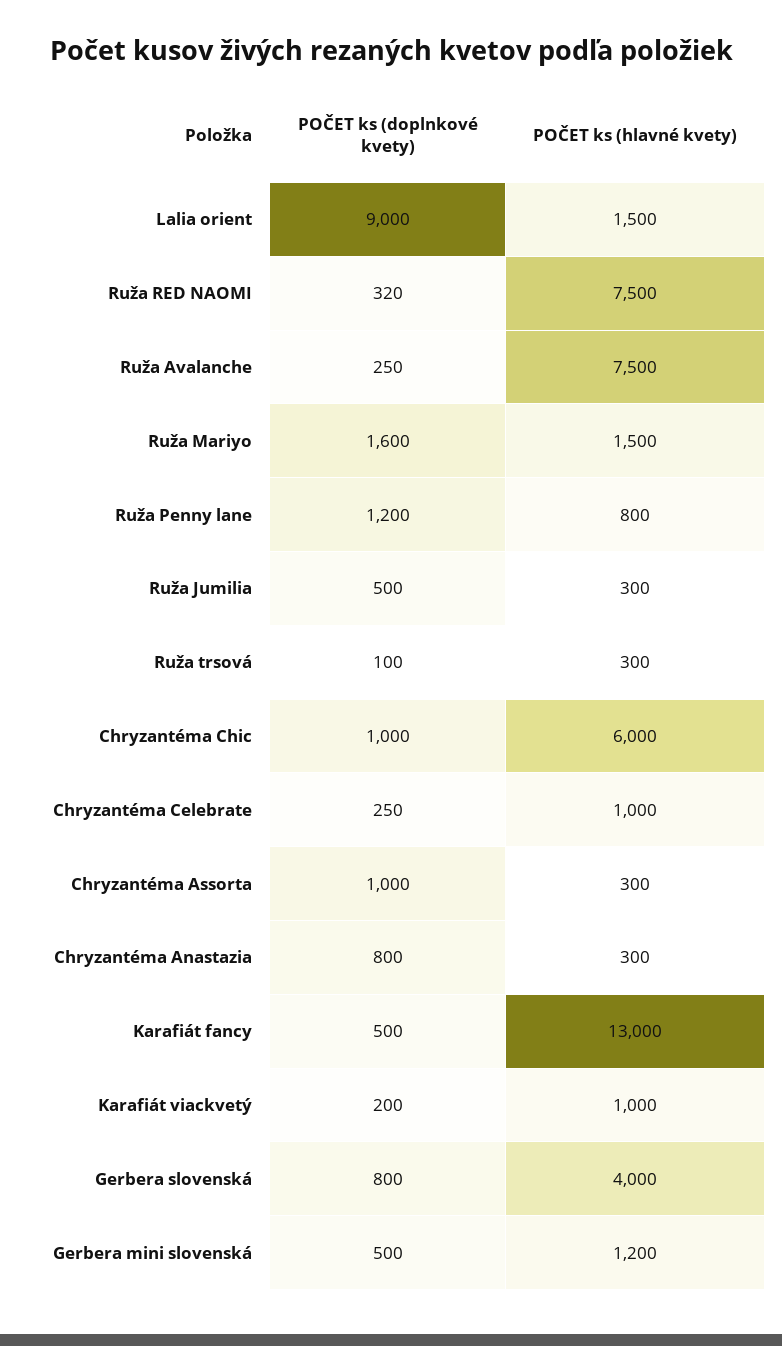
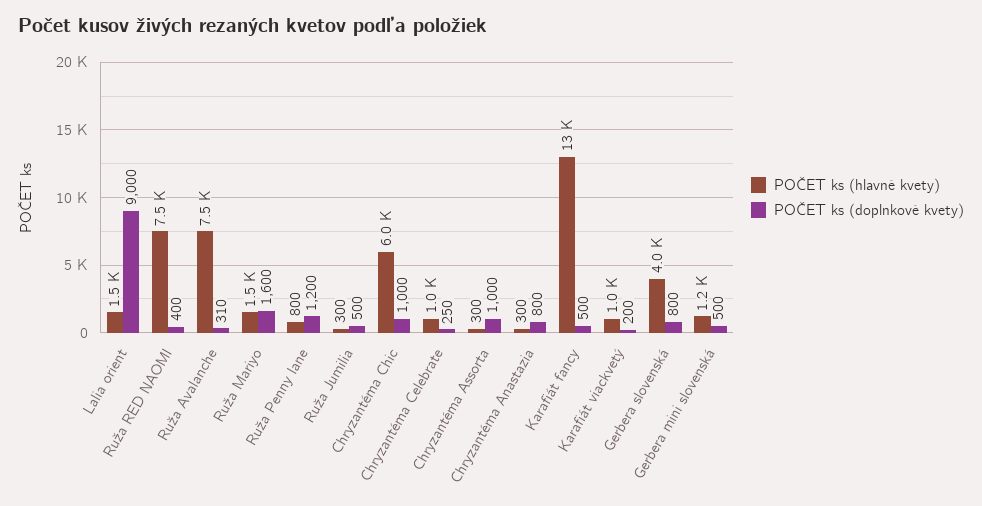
  {
    "POČET ks (doplnkové kvety)": {
      "Lalia orient": 9000,
-     "Ruža RED NAOMI": 320,
+     "Ruža RED NAOMI": 400,
-     "Ruža Avalanche": 250,
+     "Ruža Avalanche": 310,
      "Ruža Mariyo": 1600,
      "Ruža Penny lane": 1200,
      "Ruža Jumilia": 500,
-     "Ruža trsová": 100,
      "Chryzantéma Chic": 1000,
      "Chryzantéma Celebrate": 250,
      "Chryzantéma Assorta": 1000,
      "Chryzantéma Anastazia": 800,
      "Karafiát fancy": 500,
      "Karafiát viackvetý": 200,
      "Gerbera slovenská": 800,
      "Gerbera mini slovenská": 500
    },
    "POČET ks (hlavné kvety)": {
      "Lalia orient": 1500,
      "Ruža RED NAOMI": 7500,
      "Ruža Avalanche": 7500,
      "Ruža Mariyo": 1500,
      "Ruža Penny lane": 800,
      "Ruža Jumilia": 300,
-     "Ruža trsová": 300,
      "Chryzantéma Chic": 6000,
      "Chryzantéma Celebrate": 1000,
      "Chryzantéma Assorta": 300,
      "Chryzantéma Anastazia": 300,
      "Karafiát fancy": 13000,
      "Karafiát viackvetý": 1000,
      "Gerbera slovenská": 4000,
      "Gerbera mini slovenská": 1200
    }
  }

